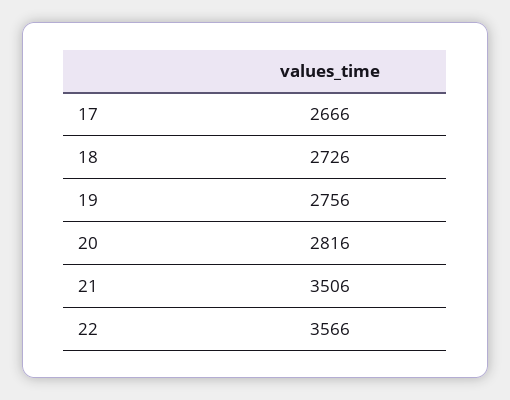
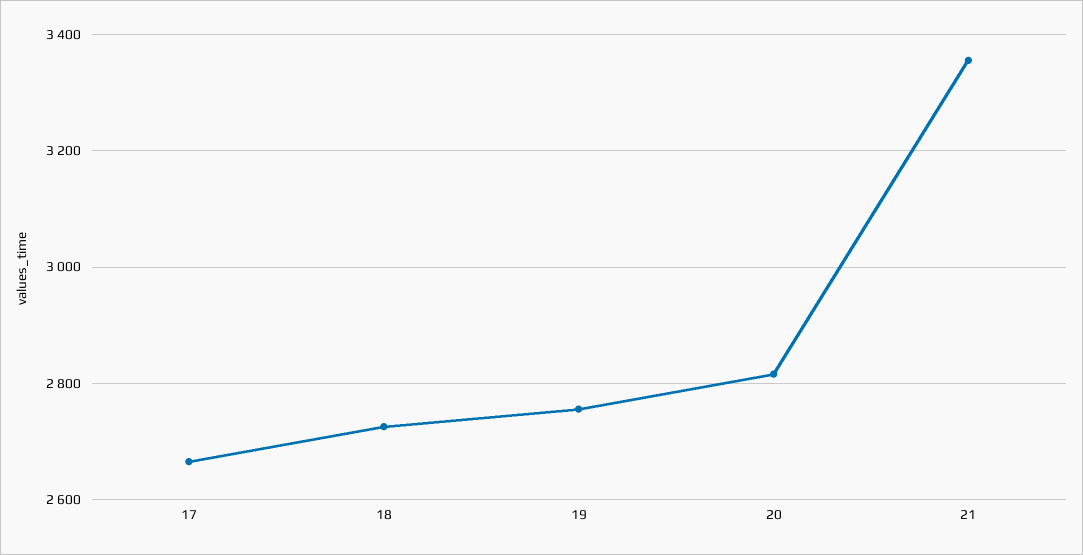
  {
    "17": 2666,
    "18": 2726,
    "19": 2756,
    "20": 2816,
-   "21": 3506,
+   "21": 3360
-   "22": 3566
  }

